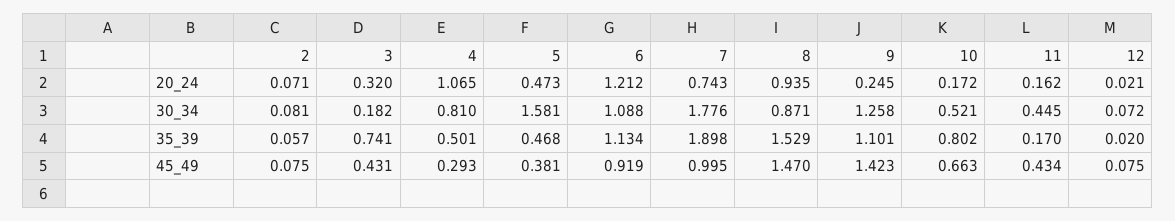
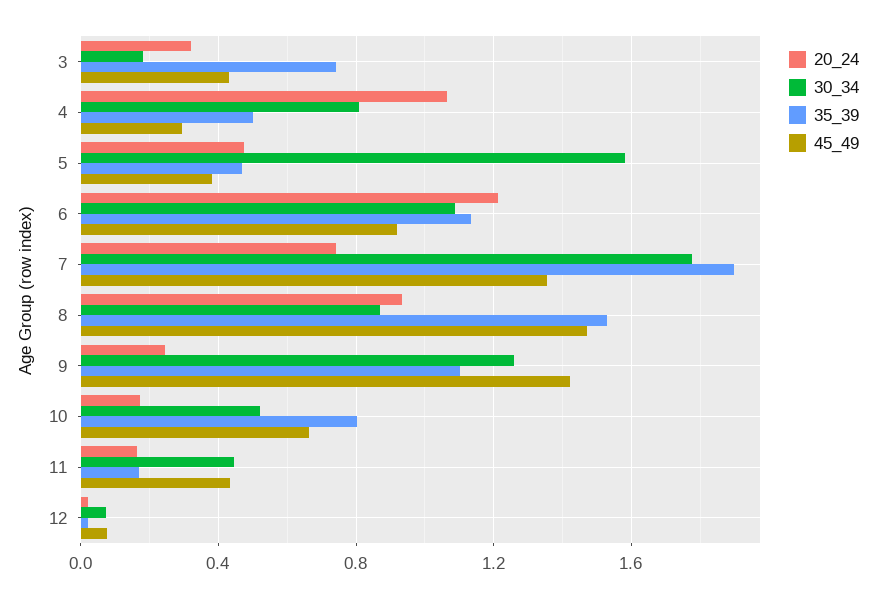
  {
    "20_24": {
-     "2": 0.071,
      "3": 0.32,
      "4": 1.065,
      "5": 0.473,
      "6": 1.212,
      "7": 0.743,
      "8": 0.935,
      "9": 0.245,
      "10": 0.172,
      "11": 0.162,
      "12": 0.021
    },
    "30_34": {
-     "2": 0.081,
      "3": 0.182,
      "4": 0.81,
      "5": 1.581,
      "6": 1.088,
      "7": 1.776,
      "8": 0.871,
      "9": 1.258,
      "10": 0.521,
      "11": 0.445,
      "12": 0.072
    },
    "35_39": {
-     "2": 0.057,
      "3": 0.741,
      "4": 0.501,
      "5": 0.468,
      "6": 1.134,
      "7": 1.898,
      "8": 1.529,
      "9": 1.101,
      "10": 0.802,
      "11": 0.17,
      "12": 0.02
    },
    "45_49": {
-     "2": 0.075,
      "3": 0.431,
      "4": 0.293,
      "5": 0.381,
      "6": 0.919,
-     "7": 0.995,
+     "7": 1.35,
      "8": 1.47,
      "9": 1.423,
      "10": 0.663,
      "11": 0.434,
      "12": 0.075
    }
  }

